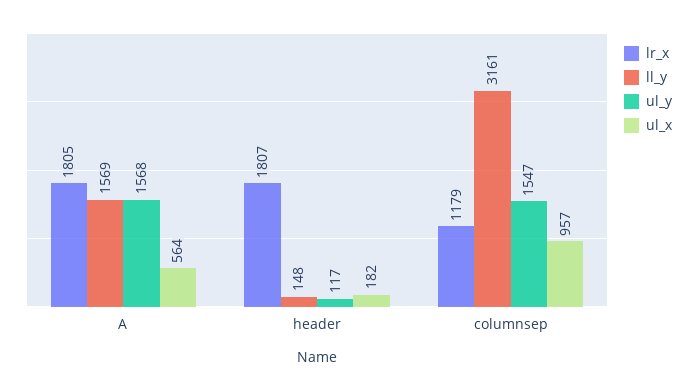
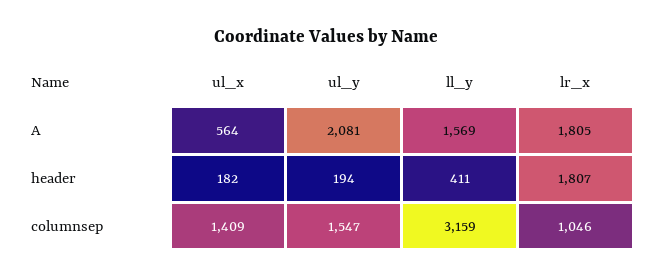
  {
    "lr_x": {
      "A": 1805,
      "header": 1807,
-     "columnsep": 1179
+     "columnsep": 1046
    },
    "ll_y": {
      "A": 1569,
-     "header": 148,
+     "header": 411,
-     "columnsep": 3161
+     "columnsep": 3159
    },
    "ul_y": {
-     "A": 1568,
+     "A": 2081,
-     "header": 117,
+     "header": 194,
      "columnsep": 1547
    },
    "ul_x": {
      "A": 564,
      "header": 182,
-     "columnsep": 957
+     "columnsep": 1409
    }
  }

